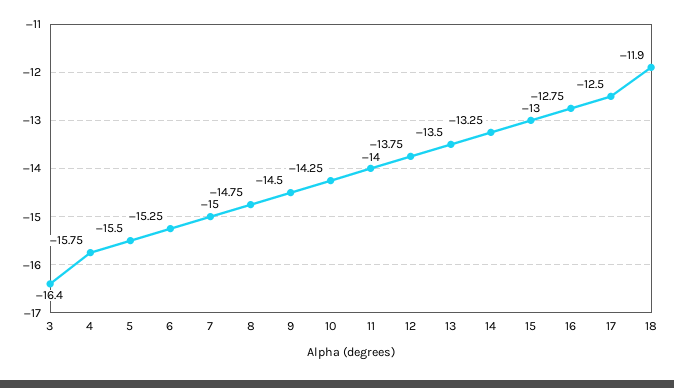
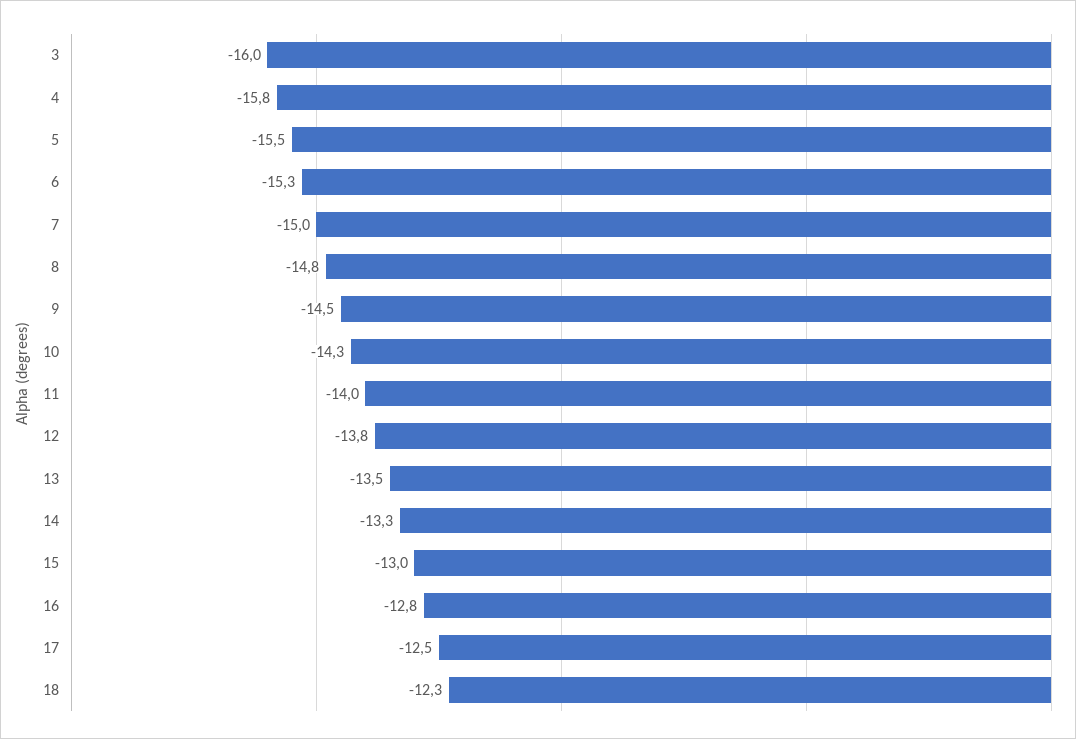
  {
-   "3": -16.4,
+   "3": -16,
    "4": -15.75,
    "5": -15.5,
    "6": -15.25,
    "7": -15,
    "8": -14.75,
    "9": -14.5,
    "10": -14.25,
    "11": -14,
    "12": -13.75,
    "13": -13.5,
    "14": -13.25,
    "15": -13,
    "16": -12.75,
    "17": -12.5,
-   "18": -11.9
+   "18": -12.3
  }

